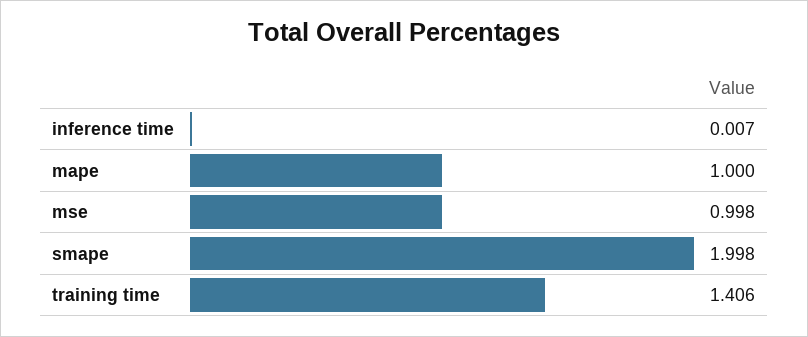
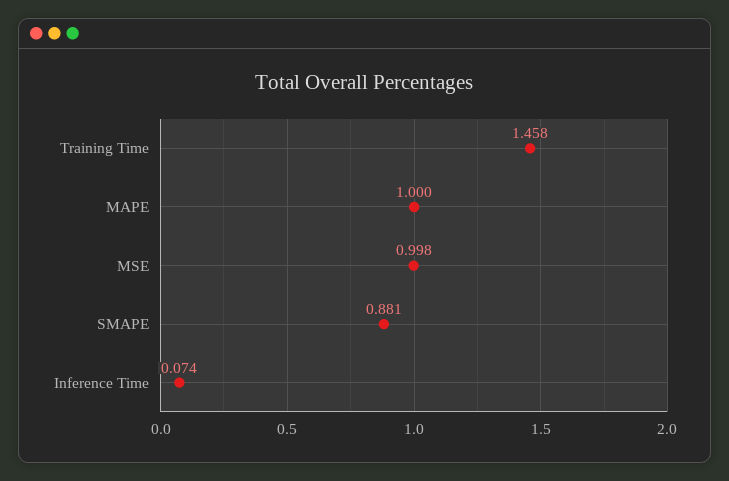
  {
-   "inference time": 0.007,
+   "inference time": 0.074,
    "mape": 1,
    "mse": 0.998,
-   "smape": 1.998,
+   "smape": 0.881,
-   "training time": 1.406
+   "training time": 1.458
  }

